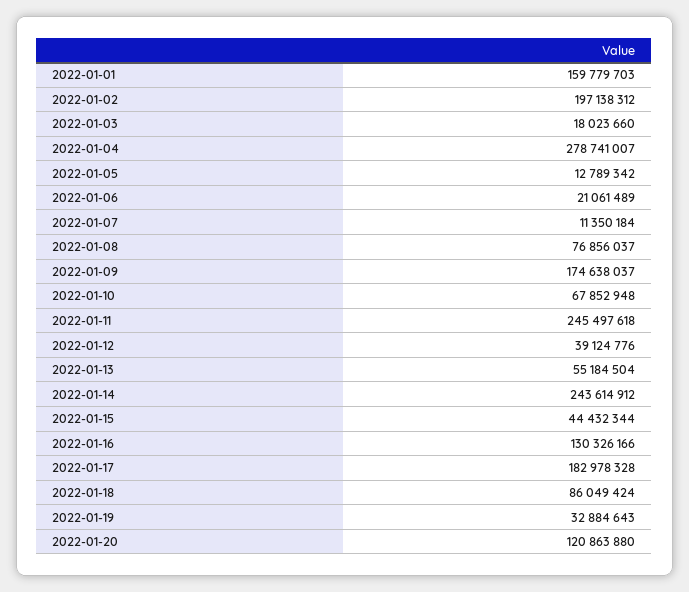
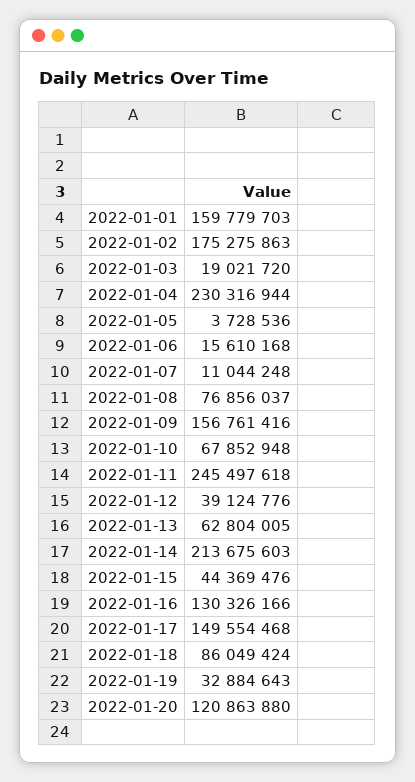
  {
    "2022-01-01": 159779703,
-   "2022-01-02": 197138312,
+   "2022-01-02": 175275863,
-   "2022-01-03": 18023660,
+   "2022-01-03": 19021720,
-   "2022-01-04": 278741007,
+   "2022-01-04": 230316944,
-   "2022-01-05": 12789342,
+   "2022-01-05": 3728536,
-   "2022-01-06": 21061489,
+   "2022-01-06": 15610168,
-   "2022-01-07": 11350184,
+   "2022-01-07": 11044248,
    "2022-01-08": 76856037,
-   "2022-01-09": 174638037,
+   "2022-01-09": 156761416,
    "2022-01-10": 67852948,
    "2022-01-11": 245497618,
    "2022-01-12": 39124776,
-   "2022-01-13": 55184504,
+   "2022-01-13": 62804005,
-   "2022-01-14": 243614912,
+   "2022-01-14": 213675603,
-   "2022-01-15": 44432344,
+   "2022-01-15": 44369476,
    "2022-01-16": 130326166,
-   "2022-01-17": 182978328,
+   "2022-01-17": 149554468,
    "2022-01-18": 86049424,
    "2022-01-19": 32884643,
    "2022-01-20": 120863880
  }

